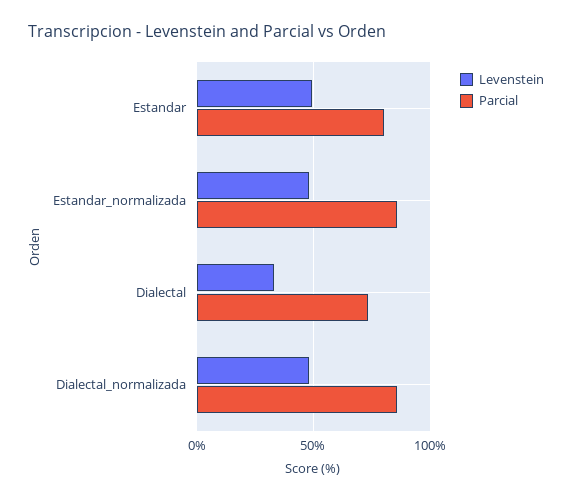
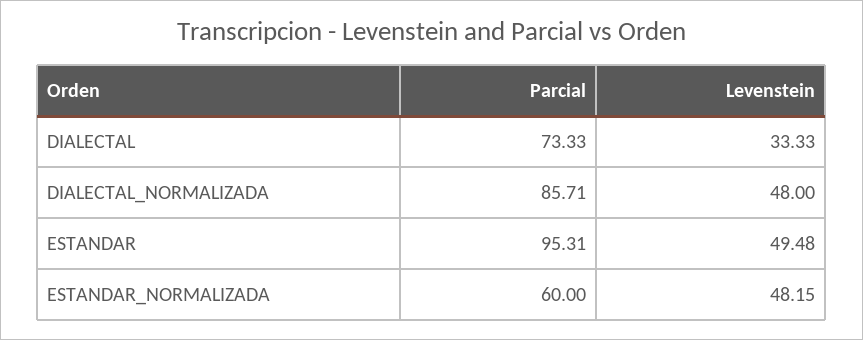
  {
    "Levenstein": {
      "Estandar": 49.48,
      "Estandar_normalizada": 48.15,
      "Dialectal": 33.33,
      "Dialectal_normalizada": 48
    },
    "Parcial": {
-     "Estandar": 80,
+     "Estandar": 95.31,
-     "Estandar_normalizada": 85,
+     "Estandar_normalizada": 60,
      "Dialectal": 73.33,
      "Dialectal_normalizada": 85.71
    }
  }

